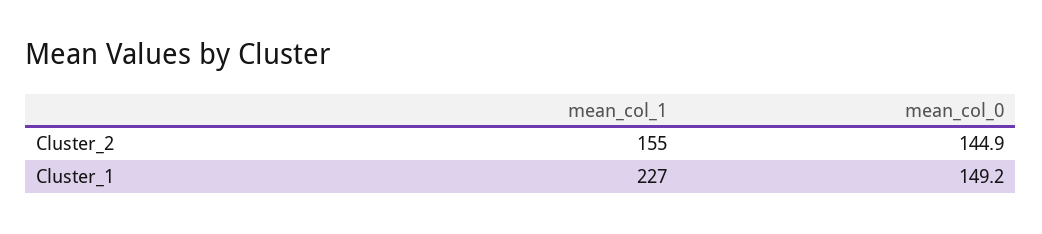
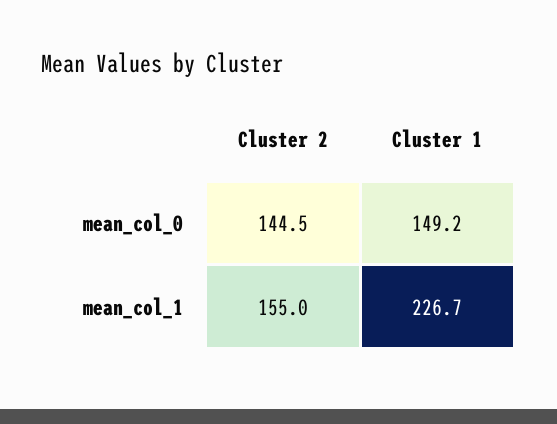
  {
    "mean_col_1": {
      "Cluster_2": 155,
      "Cluster_1": 226.7
    },
    "mean_col_0": {
-     "Cluster_2": 144.9,
+     "Cluster_2": 144.5,
      "Cluster_1": 149.2
    }
  }

